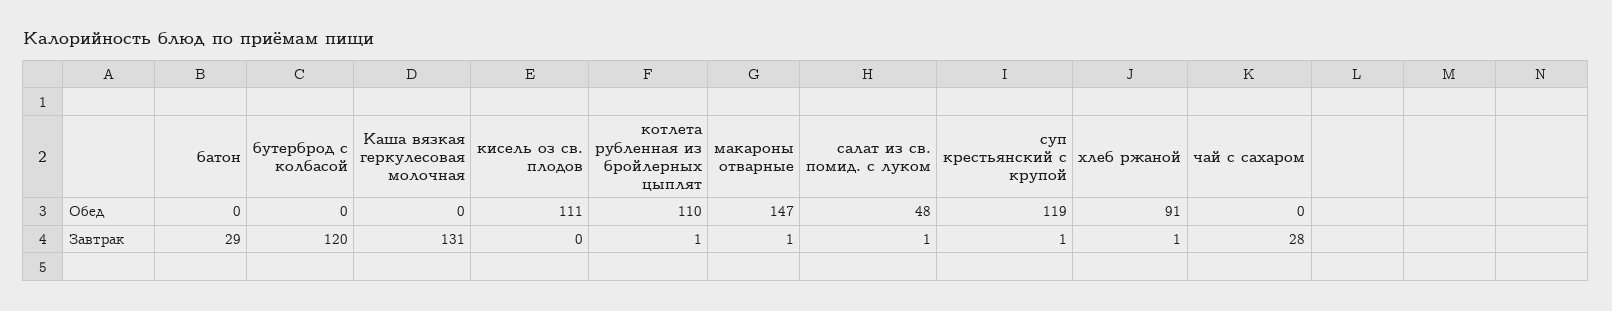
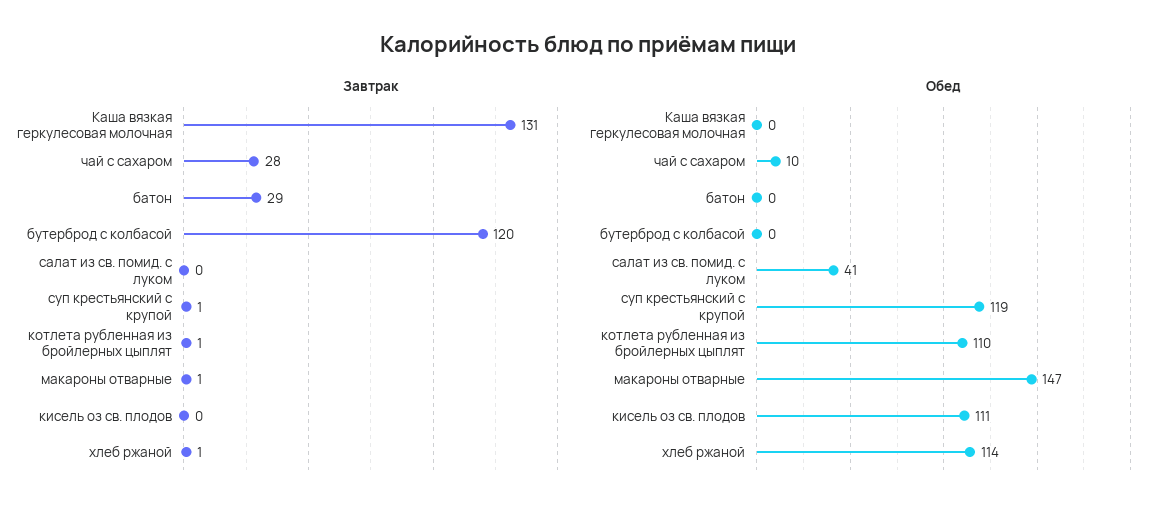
  {
    "Обед": {
      "батон": 0,
      "бутерброд с колбасой": 0,
      "Каша вязкая геркулесовая молочная": 0,
      "кисель оз св. плодов": 111,
      "котлета рубленная из бройлерных цыплят": 110,
      "макароны отварные": 147,
-     "салат из св. помид. с луком": 48,
+     "салат из св. помид. с луком": 41,
      "суп крестьянский с крупой": 119,
-     "хлеб ржаной": 91,
+     "хлеб ржаной": 114,
-     "чай с сахаром": 0
+     "чай с сахаром": 10
    },
    "Завтрак": {
      "батон": 29,
      "бутерброд с колбасой": 120,
      "Каша вязкая геркулесовая молочная": 131,
      "кисель оз св. плодов": 0,
      "котлета рубленная из бройлерных цыплят": 1,
      "макароны отварные": 1,
-     "салат из св. помид. с луком": 1,
+     "салат из св. помид. с луком": 0,
      "суп крестьянский с крупой": 1,
      "хлеб ржаной": 1,
      "чай с сахаром": 28
    }
  }

